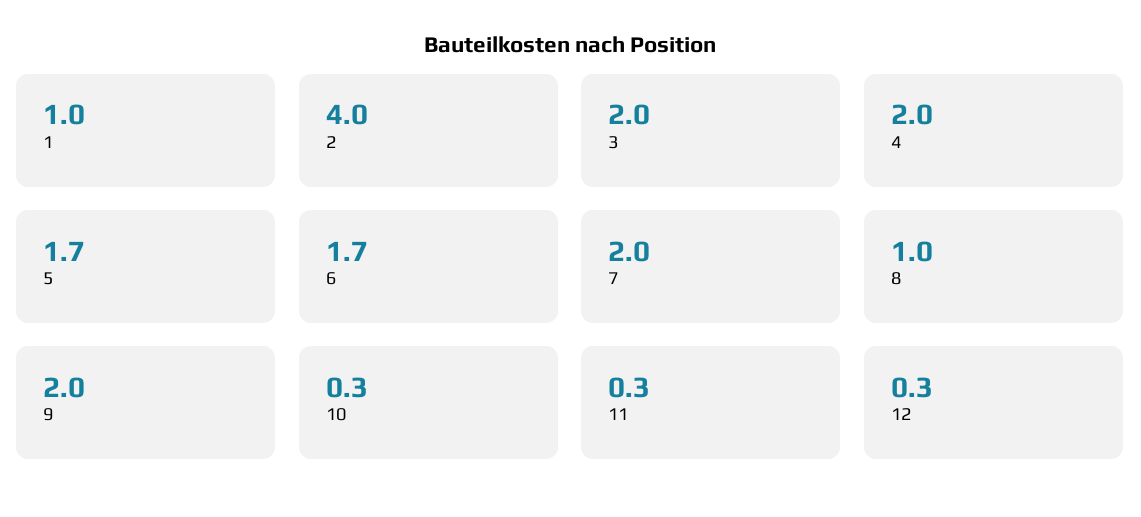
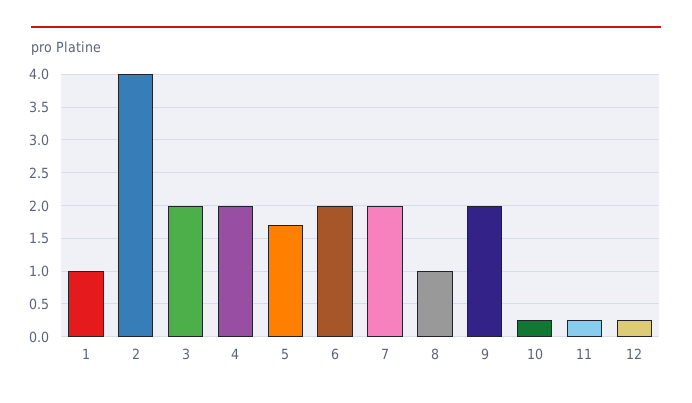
  {
    "1": 1,
    "2": 4,
    "3": 2,
    "4": 2,
    "5": 1.7,
-   "6": 1.7,
+   "6": 2,
    "7": 2,
    "8": 1,
    "9": 2,
    "10": 0.3,
    "11": 0.3,
    "12": 0.3
  }

